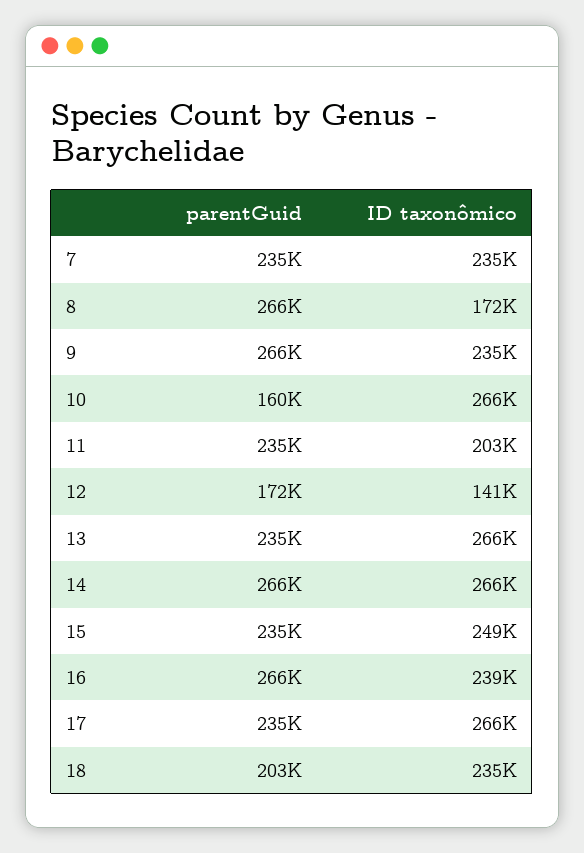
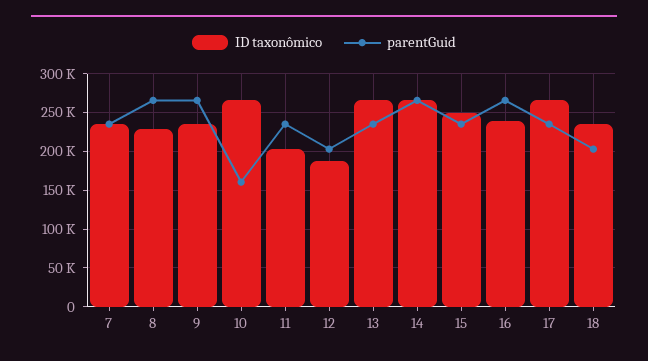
  {
    "parentGuid": {
      "7": 235000,
      "8": 266000,
      "9": 266000,
      "10": 160000,
      "11": 235000,
-     "12": 172000,
+     "12": 200000,
      "13": 235000,
      "14": 266000,
      "15": 235000,
      "16": 266000,
      "17": 235000,
      "18": 203000
    },
    "ID taxonômico": {
      "7": 235000,
-     "8": 172000,
+     "8": 230000,
      "9": 235000,
      "10": 266000,
      "11": 203000,
-     "12": 141000,
+     "12": 190000,
      "13": 266000,
      "14": 266000,
      "15": 249000,
      "16": 239000,
      "17": 266000,
      "18": 235000
    }
  }

